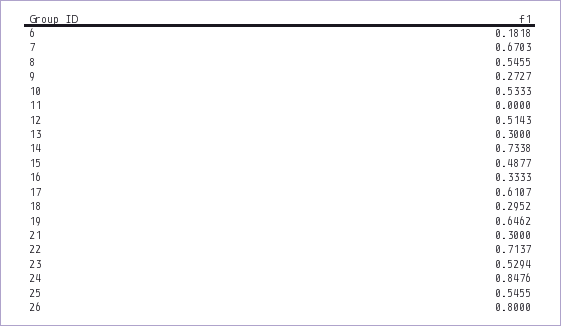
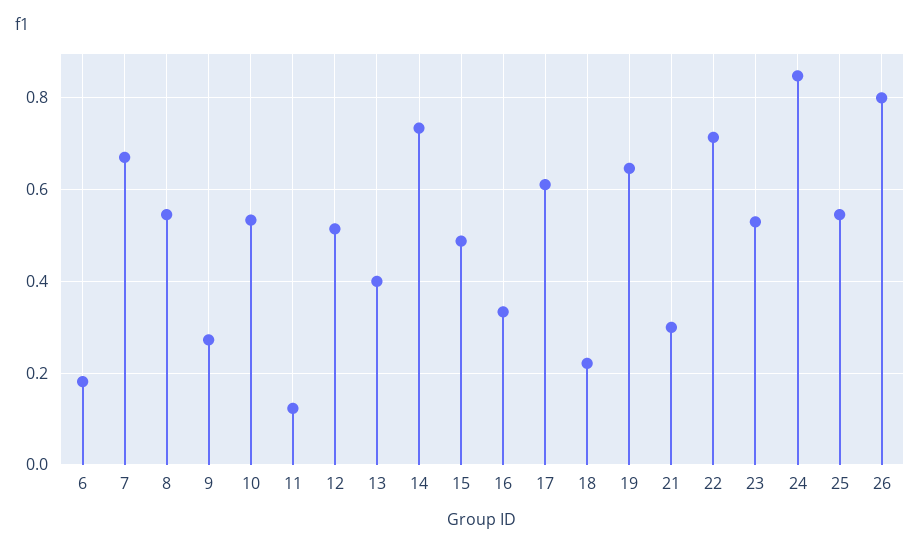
  {
    "6": 0.1818,
    "7": 0.6703,
    "8": 0.5455,
    "9": 0.2727,
    "10": 0.5333,
-   "11": 0,
+   "11": 0.12,
    "12": 0.5143,
-   "13": 0.3,
+   "13": 0.4,
    "14": 0.7338,
    "15": 0.4877,
    "16": 0.3333,
    "17": 0.6107,
-   "18": 0.2952,
+   "18": 0.22,
    "19": 0.6462,
    "21": 0.3,
    "22": 0.7137,
    "23": 0.5294,
    "24": 0.8476,
    "25": 0.5455,
    "26": 0.8
  }

